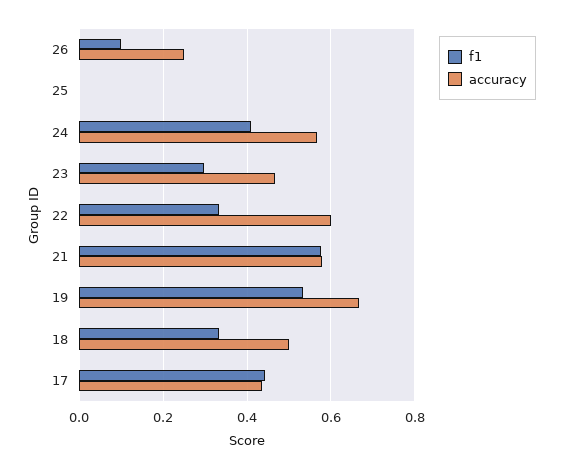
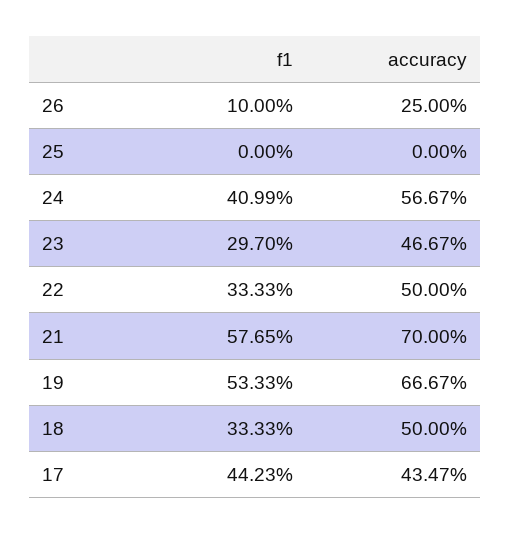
  {
    "f1": {
      "26": 0.1,
      "25": 0,
      "24": 0.4099,
      "23": 0.297,
      "22": 0.3333,
      "21": 0.5765,
      "19": 0.5333,
      "18": 0.3333,
      "17": 0.4423
    },
    "accuracy": {
      "26": 0.25,
      "25": 0,
      "24": 0.5667,
      "23": 0.4667,
-     "22": 0.6,
+     "22": 0.5,
-     "21": 0.58,
+     "21": 0.7,
      "19": 0.6667,
      "18": 0.5,
      "17": 0.4347
    }
  }

